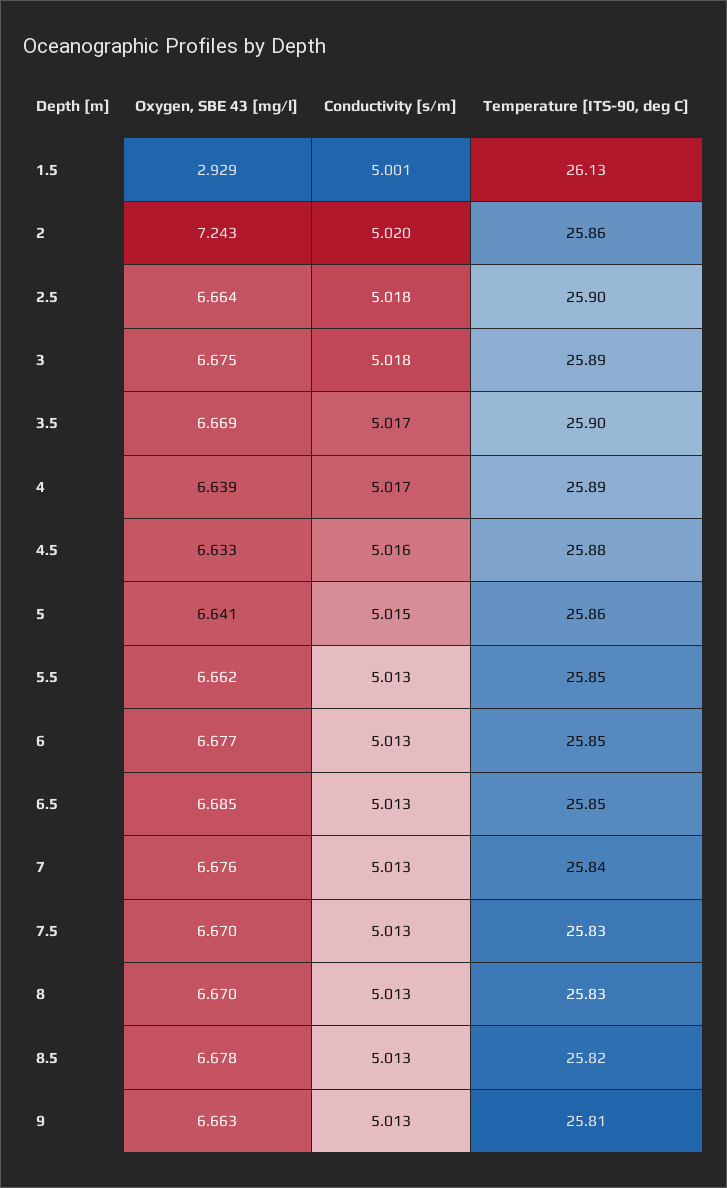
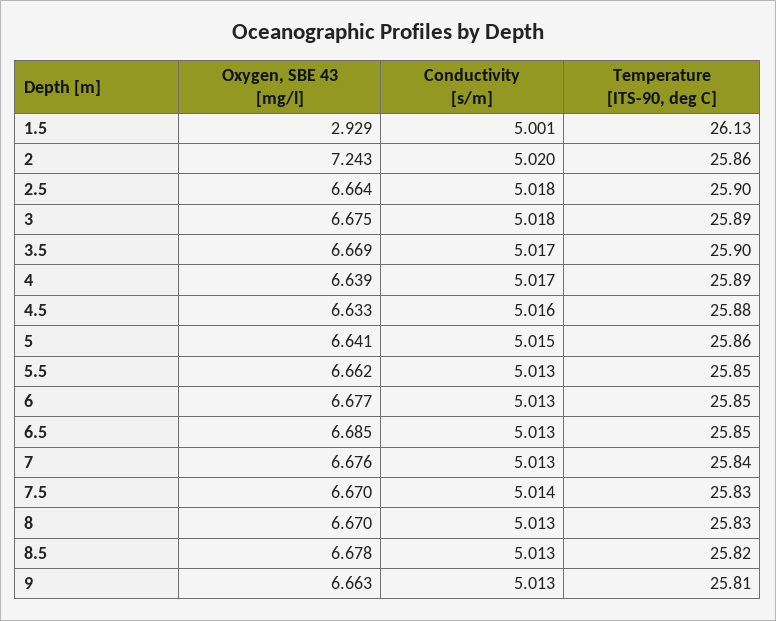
  {
    "Oxygen, SBE 43 [mg/l]": {
      "1.5": 2.929,
      "2": 7.243,
      "2.5": 6.664,
      "3": 6.675,
      "3.5": 6.669,
      "4": 6.639,
      "4.5": 6.633,
      "5": 6.641,
      "5.5": 6.662,
      "6": 6.677,
      "6.5": 6.685,
      "7": 6.676,
      "7.5": 6.67,
      "8": 6.67,
      "8.5": 6.678,
      "9": 6.663
    },
    "Conductivity [s/m]": {
      "1.5": 5.001,
      "2": 5.02,
      "2.5": 5.018,
      "3": 5.018,
      "3.5": 5.017,
      "4": 5.017,
      "4.5": 5.016,
      "5": 5.015,
      "5.5": 5.013,
      "6": 5.013,
      "6.5": 5.013,
      "7": 5.013,
-     "7.5": 5.013,
+     "7.5": 5.014,
      "8": 5.013,
      "8.5": 5.013,
      "9": 5.013
    },
    "Temperature [ITS-90, deg C]": {
      "1.5": 26.13,
      "2": 25.86,
      "2.5": 25.9,
      "3": 25.89,
      "3.5": 25.9,
      "4": 25.89,
      "4.5": 25.88,
      "5": 25.86,
      "5.5": 25.85,
      "6": 25.85,
      "6.5": 25.85,
      "7": 25.84,
      "7.5": 25.83,
      "8": 25.83,
      "8.5": 25.82,
      "9": 25.81
    }
  }

